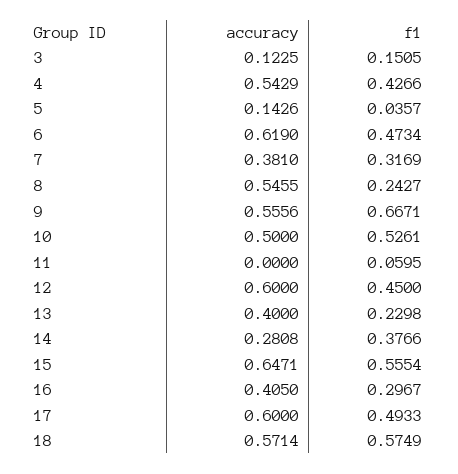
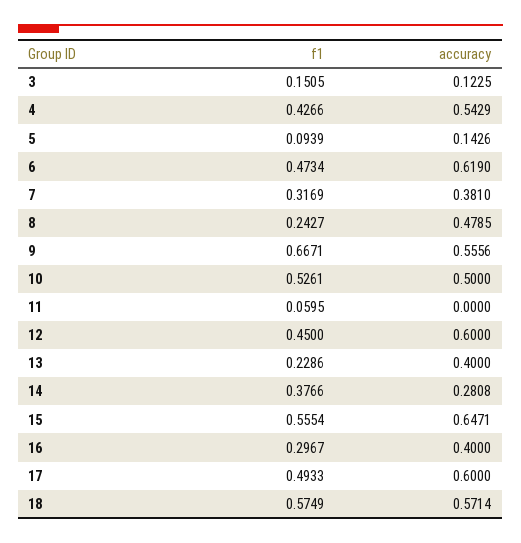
  {
    "accuracy": {
      "3": 0.1225,
      "4": 0.5429,
      "5": 0.1426,
      "6": 0.619,
      "7": 0.381,
-     "8": 0.5455,
+     "8": 0.4785,
      "9": 0.5556,
      "10": 0.5,
      "11": 0,
      "12": 0.6,
      "13": 0.4,
      "14": 0.2808,
      "15": 0.6471,
-     "16": 0.405,
+     "16": 0.4,
      "17": 0.6,
      "18": 0.5714
    },
    "f1": {
      "3": 0.1505,
      "4": 0.4266,
-     "5": 0.0357,
+     "5": 0.0939,
      "6": 0.4734,
      "7": 0.3169,
      "8": 0.2427,
      "9": 0.6671,
      "10": 0.5261,
      "11": 0.0595,
      "12": 0.45,
-     "13": 0.2298,
+     "13": 0.2286,
      "14": 0.3766,
      "15": 0.5554,
      "16": 0.2967,
      "17": 0.4933,
      "18": 0.5749
    }
  }

